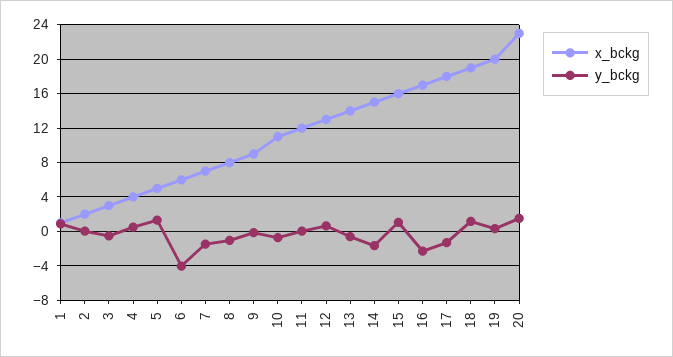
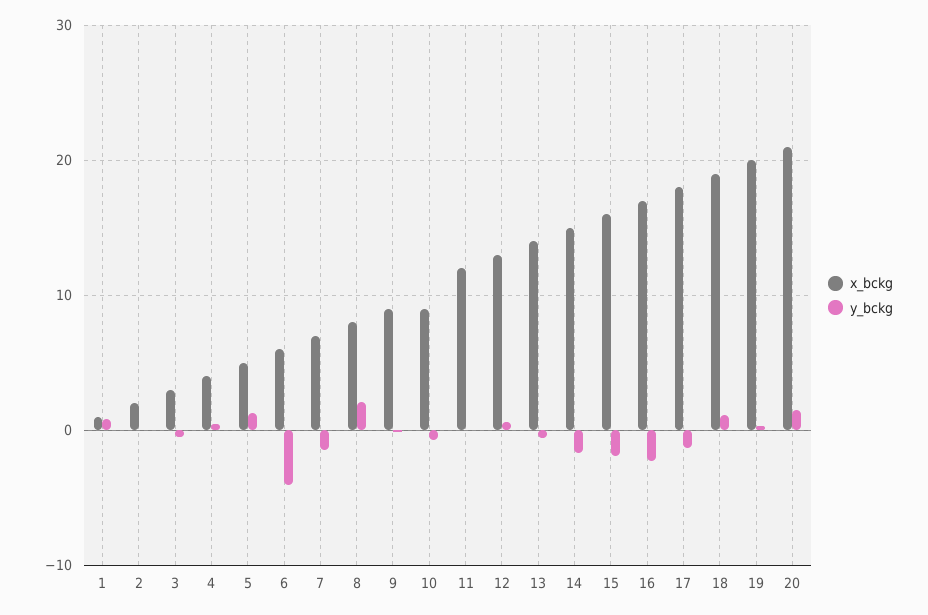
  {
    "x_bckg": {
      "1": 1,
      "2": 2,
      "3": 3,
      "4": 4,
      "5": 5,
      "6": 6,
      "7": 7,
      "8": 8,
      "9": 9,
-     "10": 11,
+     "10": 9,
      "11": 12,
      "12": 13,
      "13": 14,
      "14": 15,
      "15": 16,
      "16": 17,
      "17": 18,
      "18": 19,
      "19": 20,
-     "20": 23
+     "20": 21
    },
    "y_bckg": {
      "1": 1,
      "2": 0,
      "3": -1,
      "4": 1,
      "5": 1,
      "6": -4,
      "7": -1,
-     "8": -1,
+     "8": 2,
      "9": 0,
      "10": -1,
      "11": 0,
      "12": 1,
      "13": -1,
      "14": -2,
-     "15": 1,
+     "15": -2,
      "16": -2,
      "17": -1,
      "18": 1,
      "19": 0,
      "20": 2
    }
  }

